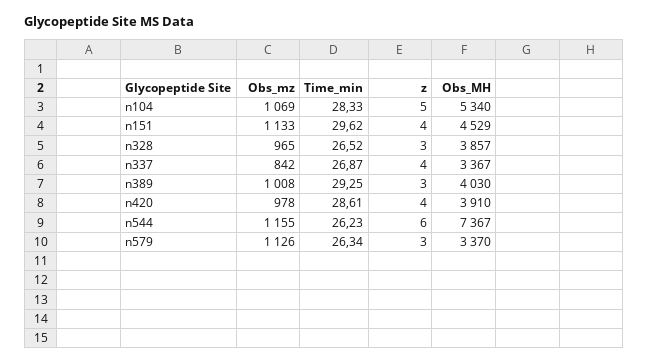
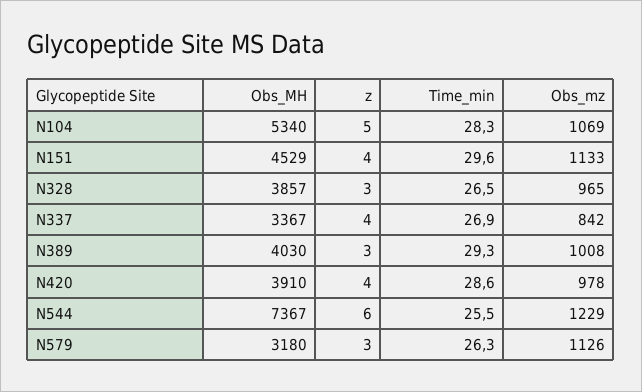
  {
    "Obs_mz": {
      "n104": 1069,
      "n151": 1133,
      "n328": 965,
      "n337": 842,
      "n389": 1008,
      "n420": 978,
-     "n544": 1155,
+     "n544": 1229,
      "n579": 1126
    },
    "Time_min": {
      "n104": 28.33,
      "n151": 29.62,
      "n328": 26.52,
      "n337": 26.87,
      "n389": 29.25,
      "n420": 28.61,
-     "n544": 26.23,
+     "n544": 25.5,
      "n579": 26.34
    },
    "z": {
      "n104": 5,
      "n151": 4,
      "n328": 3,
      "n337": 4,
      "n389": 3,
      "n420": 4,
      "n544": 6,
      "n579": 3
    },
    "Obs_MH": {
      "n104": 5340,
      "n151": 4529,
      "n328": 3857,
      "n337": 3367,
      "n389": 4030,
      "n420": 3910,
      "n544": 7367,
-     "n579": 3370
+     "n579": 3180
    }
  }

